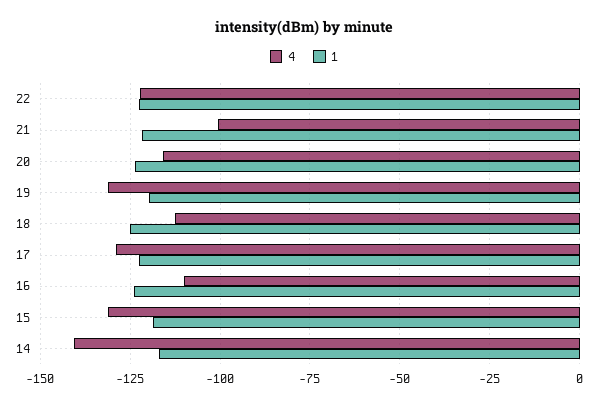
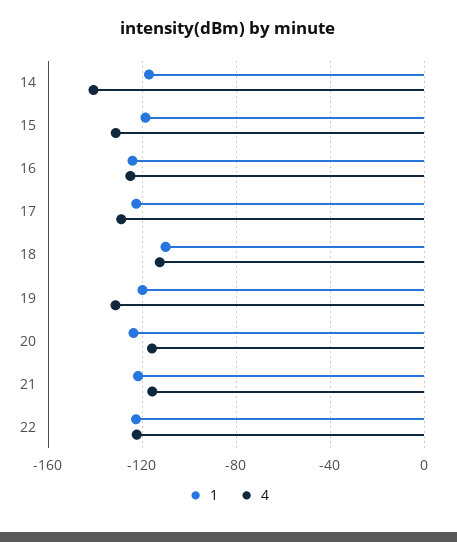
  {
    "4": {
      "22": -122.5,
-     "21": -100,
+     "21": -115,
      "20": -115,
      "19": -132.5,
      "18": -112.5,
      "17": -130,
-     "16": -110,
+     "16": -125,
      "15": -130,
      "14": -140
    },
    "1": {
      "22": -122.5,
      "21": -122.5,
      "20": -122.5,
      "19": -120,
-     "18": -125,
+     "18": -110,
      "17": -122.5,
      "16": -125,
      "15": -117.5,
      "14": -117.5
    }
  }

